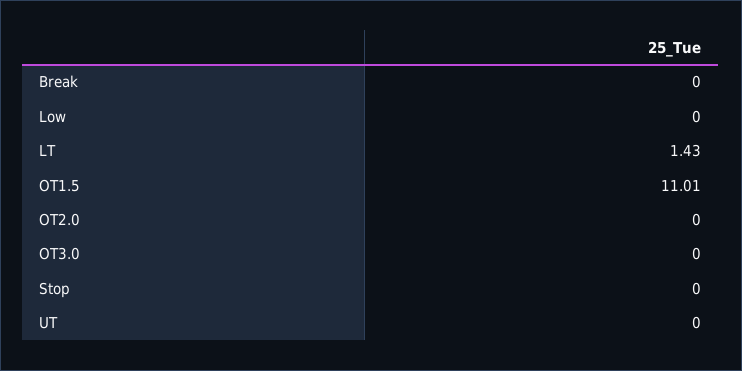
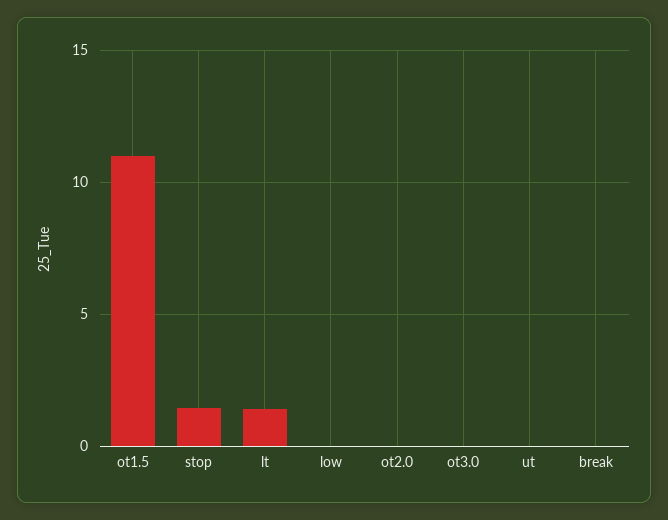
  {
    "Break": 0,
    "Low": 0,
    "LT": 1.43,
    "OT1.5": 11.01,
    "OT2.0": 0,
    "OT3.0": 0,
-   "Stop": 0,
+   "Stop": 1.5,
    "UT": 0
  }

